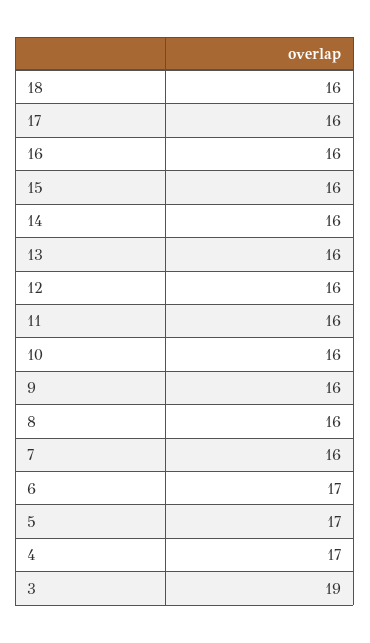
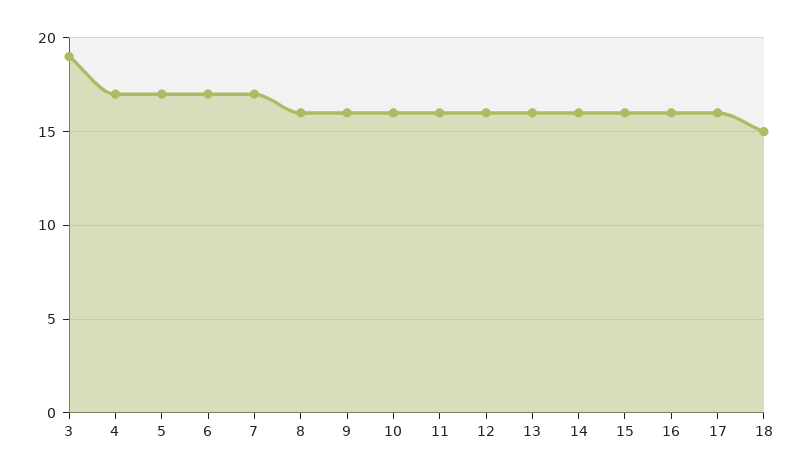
  {
-   "18": 16,
+   "18": 15,
    "17": 16,
    "16": 16,
    "15": 16,
    "14": 16,
    "13": 16,
    "12": 16,
    "11": 16,
    "10": 16,
    "9": 16,
    "8": 16,
-   "7": 16,
+   "7": 17,
    "6": 17,
    "5": 17,
    "4": 17,
    "3": 19
  }

